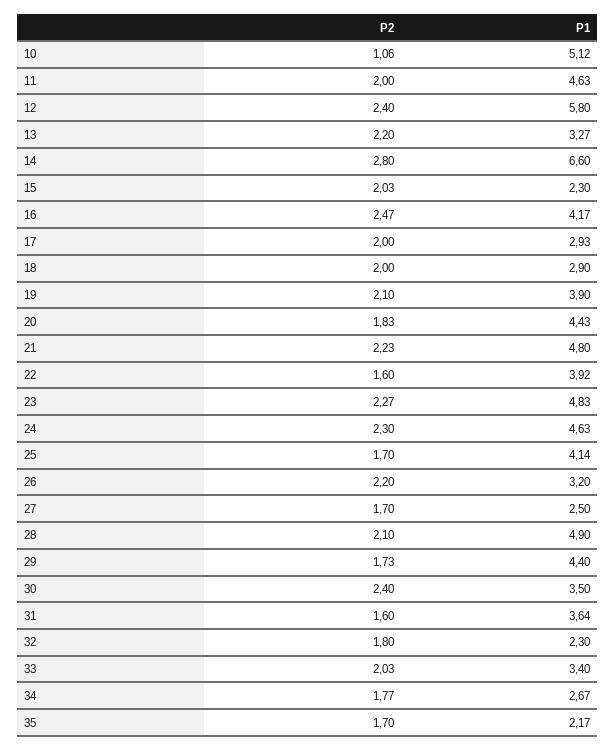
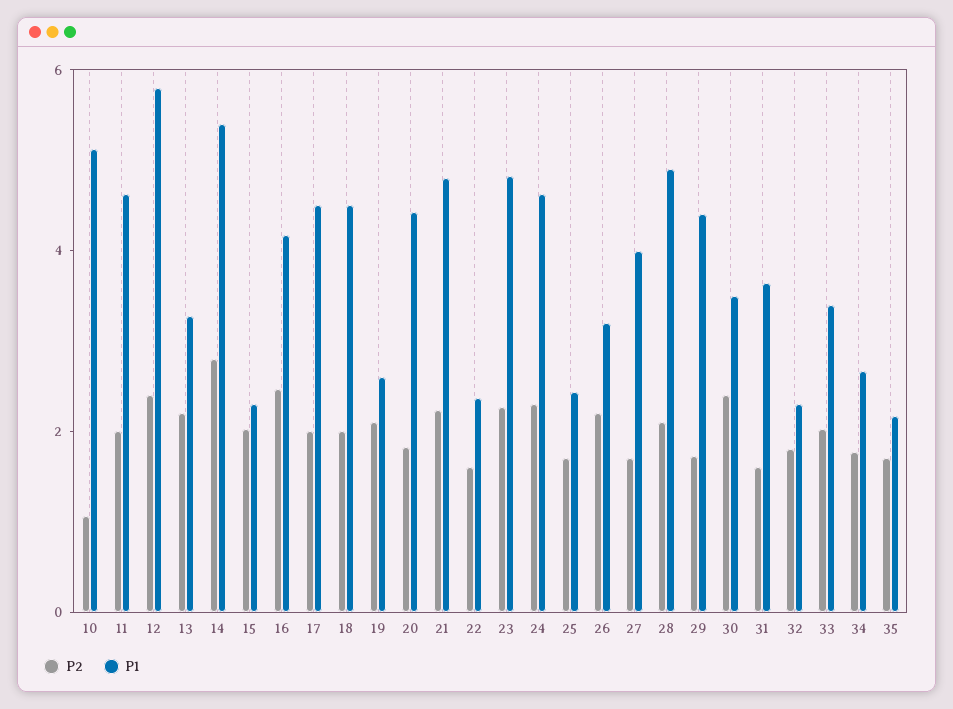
  {
    "P2": {
      "10": 1.06,
      "11": 2,
      "12": 2.4,
      "13": 2.2,
      "14": 2.8,
      "15": 2.03,
      "16": 2.47,
      "17": 2,
      "18": 2,
      "19": 2.1,
      "20": 1.83,
      "21": 2.23,
      "22": 1.6,
      "23": 2.27,
      "24": 2.3,
      "25": 1.7,
      "26": 2.2,
      "27": 1.7,
      "28": 2.1,
      "29": 1.73,
      "30": 2.4,
      "31": 1.6,
      "32": 1.8,
      "33": 2.03,
      "34": 1.77,
      "35": 1.7
    },
    "P1": {
      "10": 5.12,
      "11": 4.63,
      "12": 5.8,
      "13": 3.27,
-     "14": 6.6,
+     "14": 5.5,
      "15": 2.3,
      "16": 4.17,
-     "17": 2.93,
+     "17": 4.5,
-     "18": 2.9,
+     "18": 4.5,
-     "19": 3.9,
+     "19": 2.5,
      "20": 4.43,
      "21": 4.8,
-     "22": 3.92,
+     "22": 2.5,
      "23": 4.83,
      "24": 4.63,
-     "25": 4.14,
+     "25": 2.5,
      "26": 3.2,
-     "27": 2.5,
+     "27": 4,
      "28": 4.9,
      "29": 4.4,
      "30": 3.5,
      "31": 3.64,
      "32": 2.3,
      "33": 3.4,
      "34": 2.67,
      "35": 2.17
    }
  }

